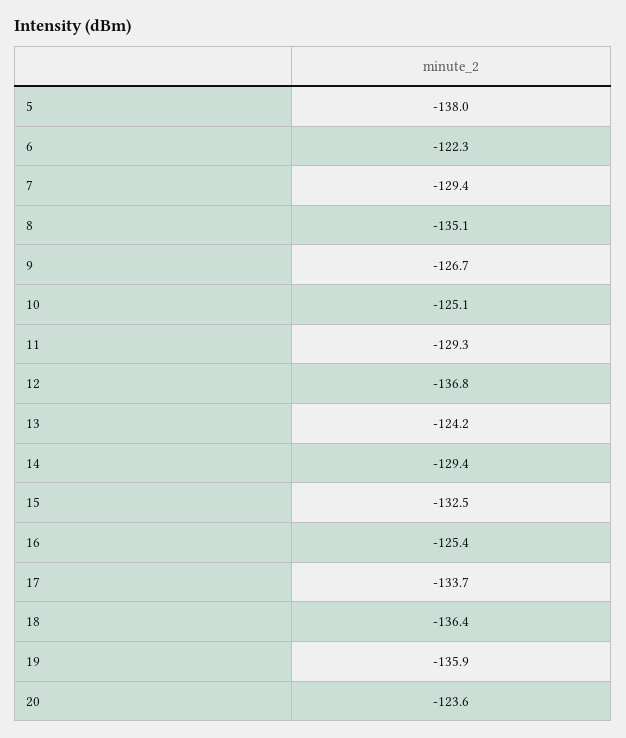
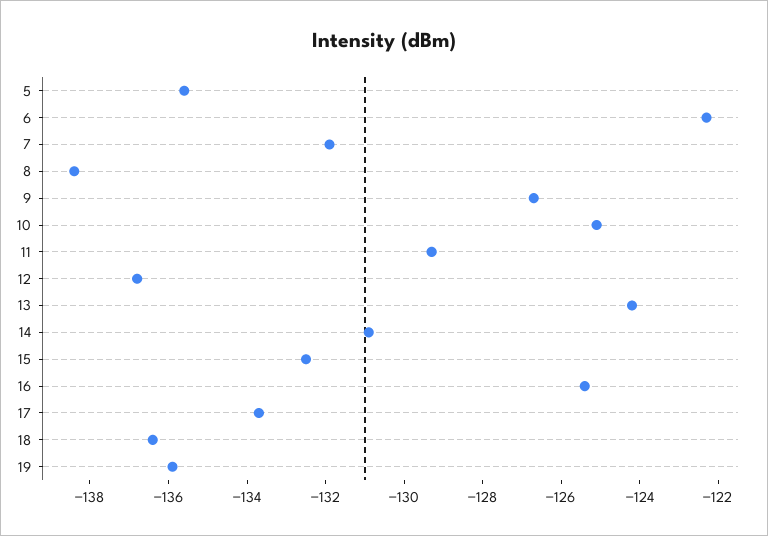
  {
-   "5": -138,
+   "5": -135.5,
    "6": -122.3,
-   "7": -129.4,
+   "7": -132,
-   "8": -135.1,
+   "8": -138.5,
    "9": -126.7,
    "10": -125.1,
    "11": -129.3,
    "12": -136.8,
    "13": -124.2,
-   "14": -129.4,
+   "14": -131,
    "15": -132.5,
    "16": -125.4,
    "17": -133.7,
    "18": -136.4,
-   "19": -135.9,
+   "19": -135.9
-   "20": -123.6
  }

